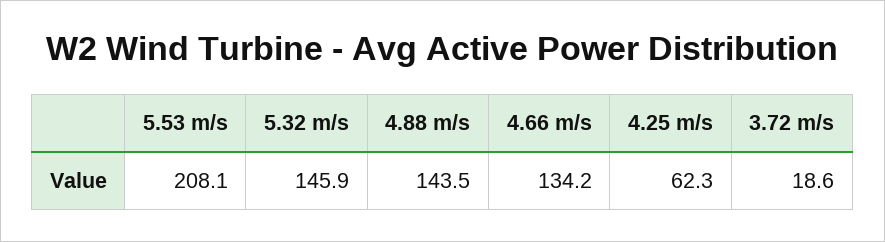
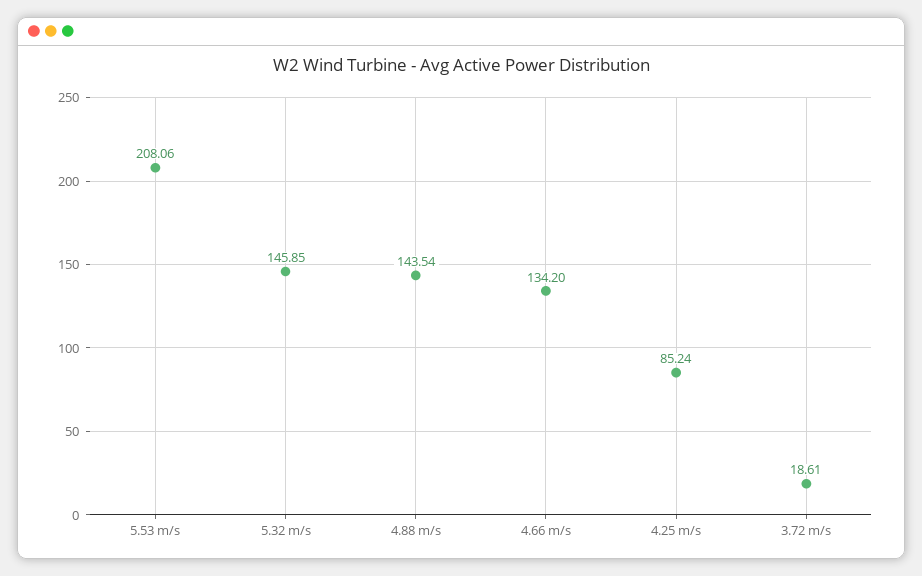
  {
    "5.53 m/s": 208.06,
    "5.32 m/s": 145.85,
    "4.88 m/s": 143.54,
    "4.66 m/s": 134.2,
-   "4.25 m/s": 62.3,
+   "4.25 m/s": 85.24,
    "3.72 m/s": 18.61
  }

